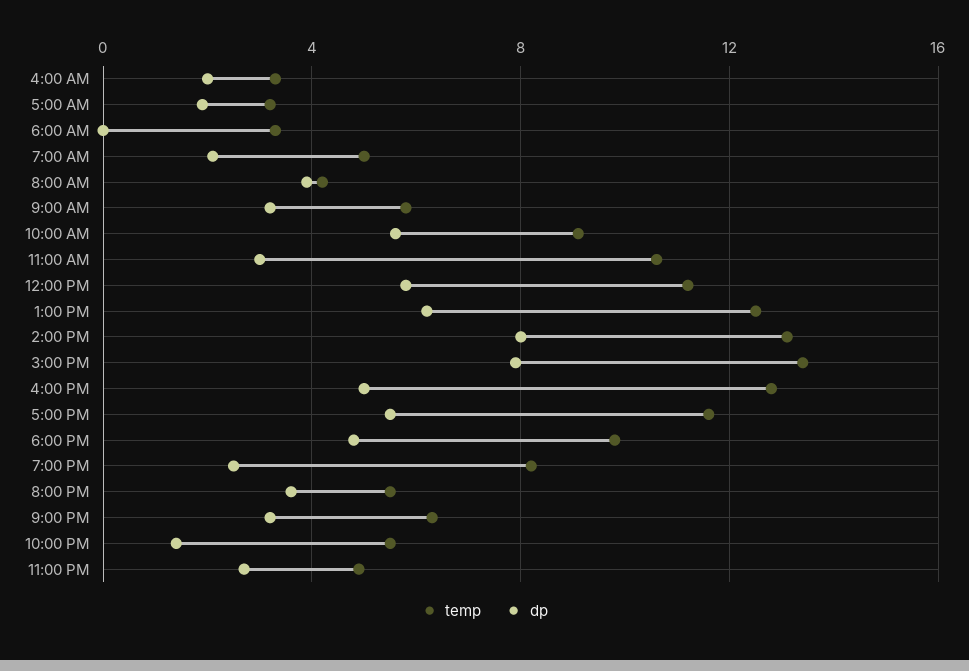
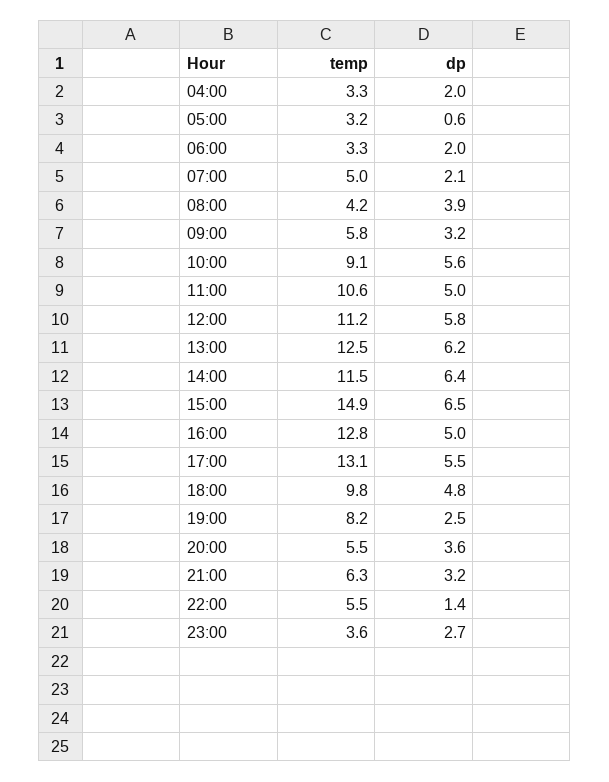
  {
    "temp": {
      "4:00 AM": 3.3,
      "5:00 AM": 3.2,
      "6:00 AM": 3.3,
      "7:00 AM": 5,
      "8:00 AM": 4.2,
      "9:00 AM": 5.8,
      "10:00 AM": 9.1,
      "11:00 AM": 10.6,
      "12:00 PM": 11.2,
      "1:00 PM": 12.5,
-     "2:00 PM": 13,
+     "2:00 PM": 11.5,
-     "3:00 PM": 13.5,
+     "3:00 PM": 14.9,
      "4:00 PM": 12.8,
-     "5:00 PM": 11.5,
+     "5:00 PM": 13.1,
      "6:00 PM": 9.8,
      "7:00 PM": 8.2,
      "8:00 PM": 5.5,
      "9:00 PM": 6.3,
      "10:00 PM": 5.5,
-     "11:00 PM": 5
+     "11:00 PM": 3.6
    },
    "dp": {
      "4:00 AM": 2,
-     "5:00 AM": 2,
+     "5:00 AM": 0.6,
-     "6:00 AM": 0,
+     "6:00 AM": 2,
      "7:00 AM": 2.1,
      "8:00 AM": 3.9,
      "9:00 AM": 3.2,
      "10:00 AM": 5.6,
-     "11:00 AM": 3,
+     "11:00 AM": 5,
      "12:00 PM": 5.8,
      "1:00 PM": 6.2,
-     "2:00 PM": 8,
+     "2:00 PM": 6.4,
-     "3:00 PM": 8,
+     "3:00 PM": 6.5,
      "4:00 PM": 5,
      "5:00 PM": 5.5,
      "6:00 PM": 4.8,
      "7:00 PM": 2.5,
      "8:00 PM": 3.6,
      "9:00 PM": 3.2,
      "10:00 PM": 1.4,
      "11:00 PM": 2.7
    }
  }

